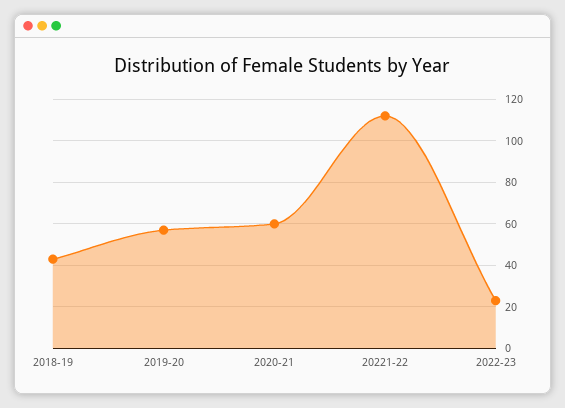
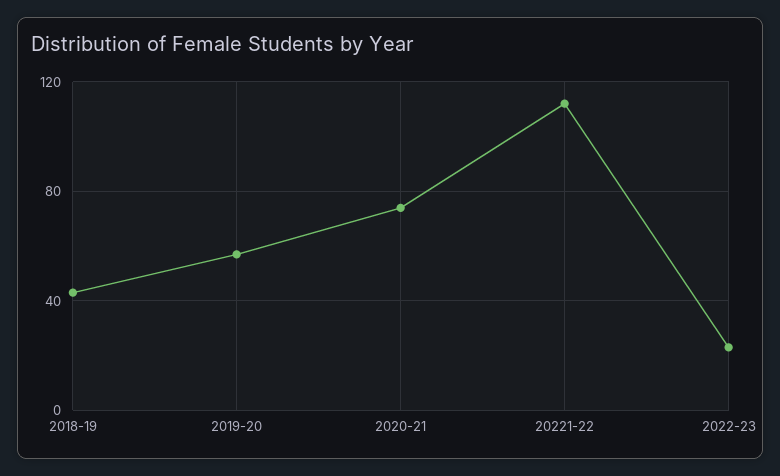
  {
    "2018-19": 45,
    "2019-20": 55,
-   "2020-21": 60,
+   "2020-21": 75,
    "20221-22": 110,
    "2022-23": 25
  }

